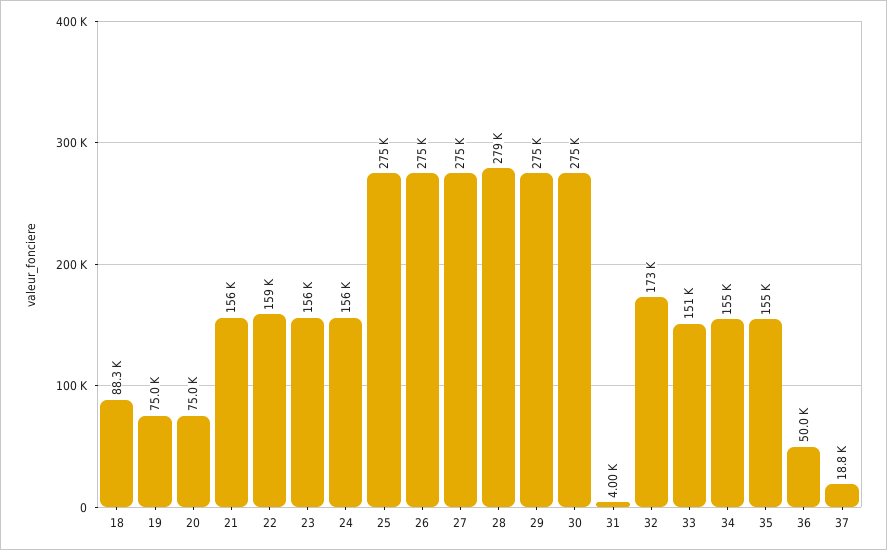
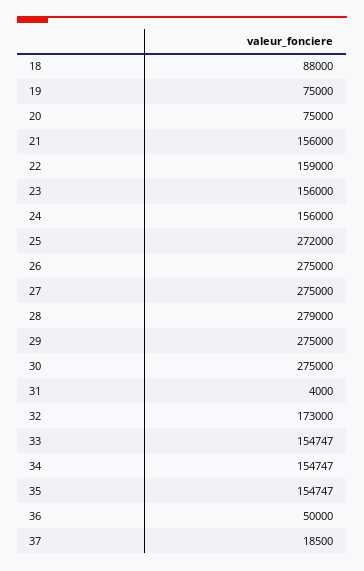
  {
-   "18": 88300,
+   "18": 88000,
    "19": 75000,
    "20": 75000,
    "21": 156000,
    "22": 159000,
    "23": 156000,
    "24": 156000,
-   "25": 275000,
+   "25": 272000,
    "26": 275000,
    "27": 275000,
    "28": 279000,
    "29": 275000,
    "30": 275000,
    "31": 4000,
    "32": 173000,
-   "33": 151000,
+   "33": 154747,
    "34": 154747,
    "35": 154747,
    "36": 50000,
-   "37": 18800
+   "37": 18500
  }

